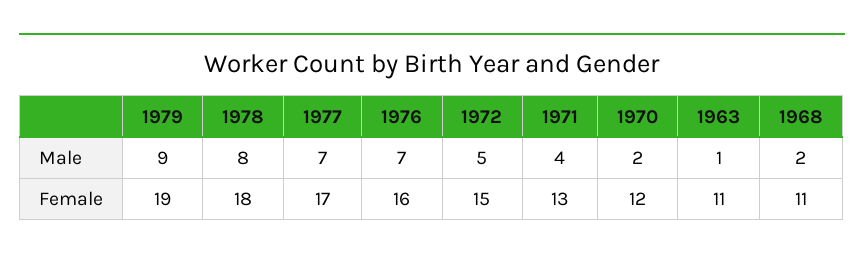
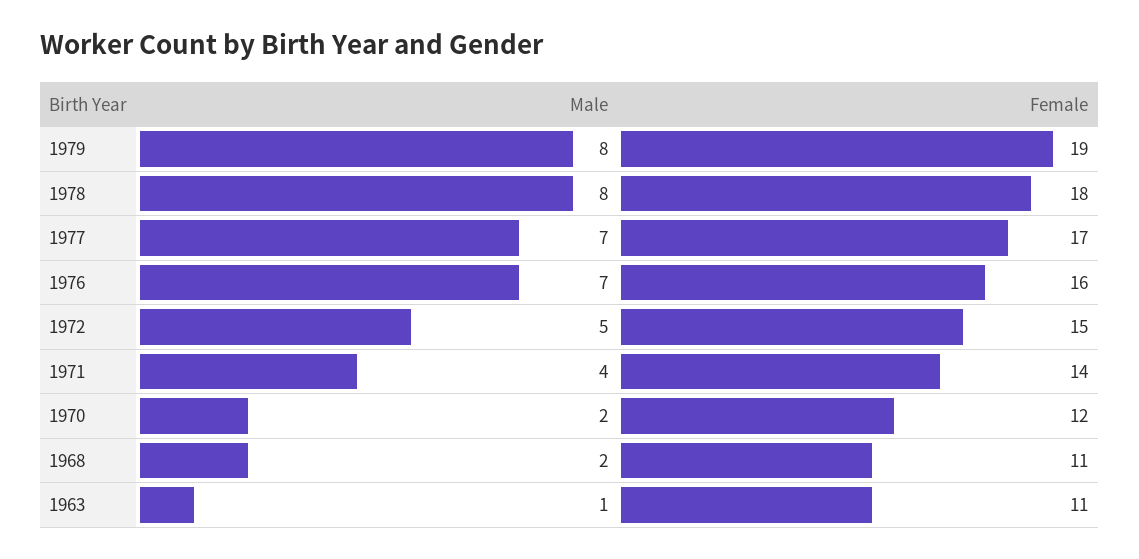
  {
    "1979": {
-     "Male": 9,
+     "Male": 8,
      "Female": 19
    },
    "1978": {
      "Male": 8,
      "Female": 18
    },
    "1977": {
      "Male": 7,
      "Female": 17
    },
    "1976": {
      "Male": 7,
      "Female": 16
    },
    "1972": {
      "Male": 5,
      "Female": 15
    },
    "1971": {
      "Male": 4,
-     "Female": 13
+     "Female": 14
    },
    "1970": {
      "Male": 2,
      "Female": 12
    },
    "1963": {
      "Male": 1,
      "Female": 11
    },
    "1968": {
      "Male": 2,
      "Female": 11
    }
  }

